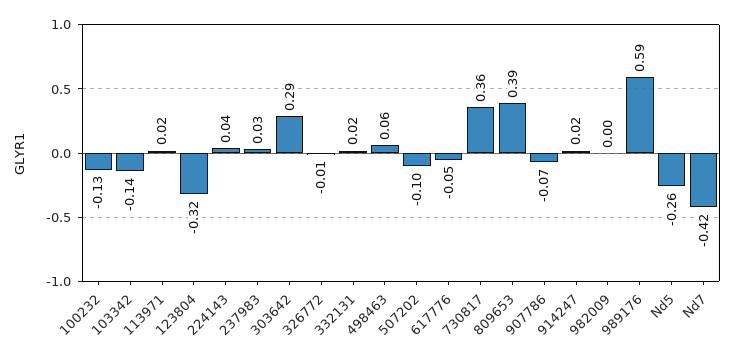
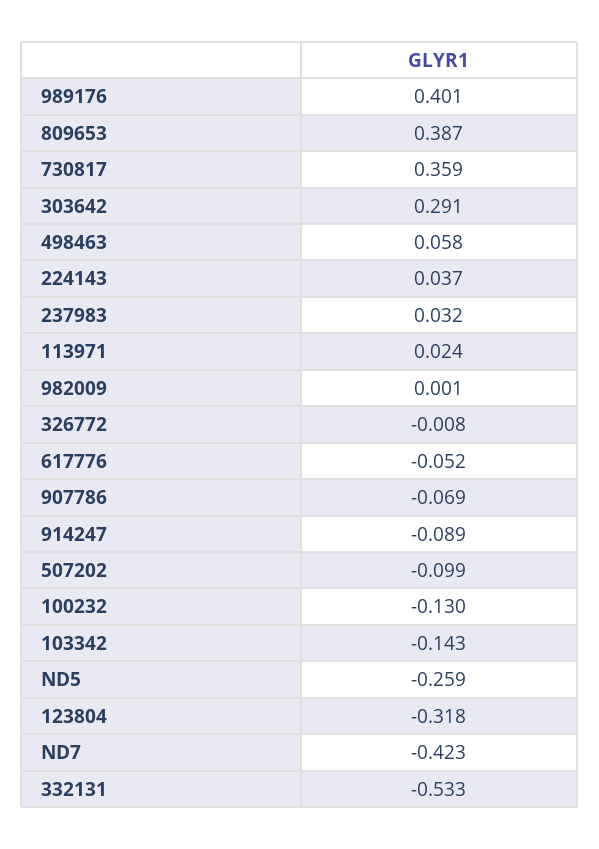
  {
    "100232": -0.13,
    "103342": -0.143,
    "113971": 0.024,
    "123804": -0.318,
    "224143": 0.037,
    "237983": 0.032,
    "303642": 0.291,
    "326772": -0.008,
-   "332131": 0.02,
+   "332131": -0.533,
    "498463": 0.058,
    "507202": -0.099,
    "617776": -0.052,
    "730817": 0.359,
    "809653": 0.387,
    "907786": -0.069,
-   "914247": 0.02,
+   "914247": -0.089,
    "982009": 0.001,
-   "989176": 0.59,
+   "989176": 0.401,
    "Nd5": -0.259,
    "Nd7": -0.423
  }

